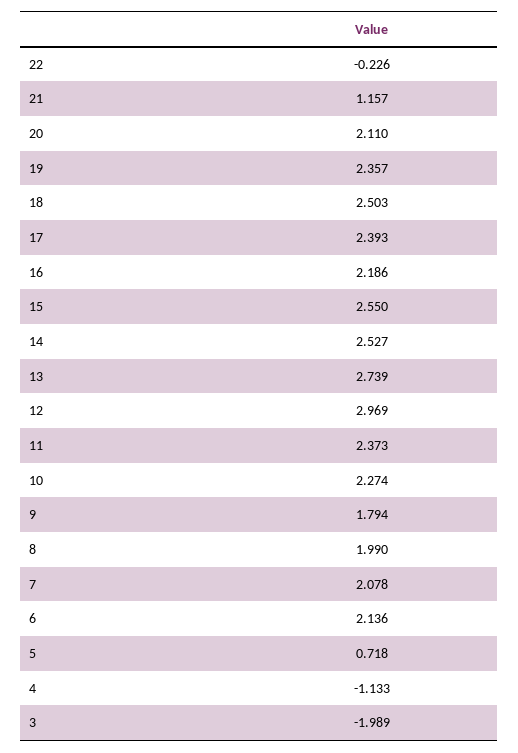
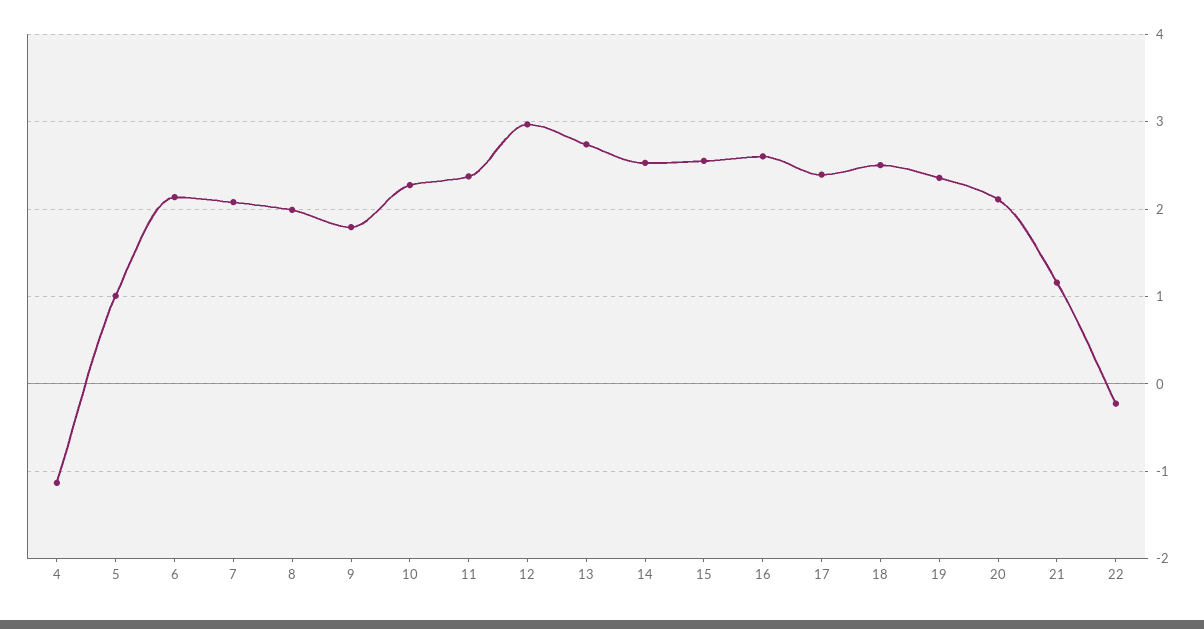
  {
    "22": -0.226,
    "21": 1.157,
    "20": 2.11,
    "19": 2.357,
    "18": 2.503,
    "17": 2.393,
-   "16": 2.186,
+   "16": 2.6,
    "15": 2.55,
    "14": 2.527,
    "13": 2.739,
    "12": 2.969,
    "11": 2.373,
    "10": 2.274,
    "9": 1.794,
    "8": 1.99,
    "7": 2.078,
    "6": 2.136,
-   "5": 0.718,
+   "5": 1,
-   "4": -1.133,
+   "4": -1.133
-   "3": -1.989
  }

